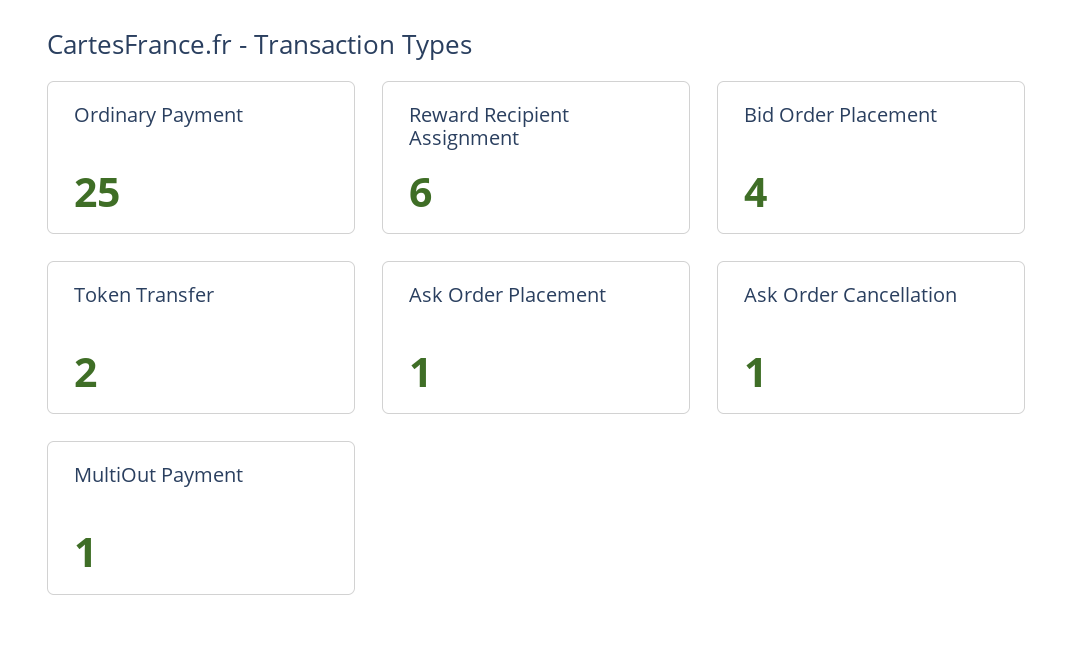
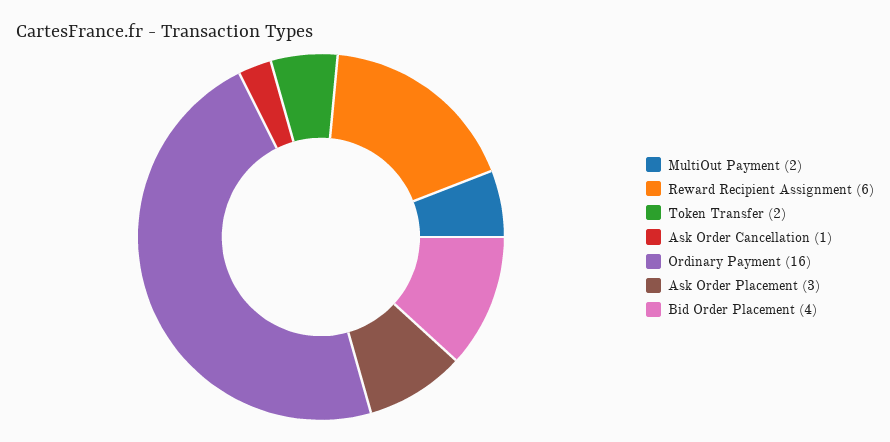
  {
-   "Ordinary Payment": 25,
+   "Ordinary Payment": 16,
    "Reward Recipient Assignment": 6,
    "Bid Order Placement": 4,
    "Token Transfer": 2,
-   "Ask Order Placement": 1,
+   "Ask Order Placement": 3,
    "Ask Order Cancellation": 1,
-   "MultiOut Payment": 1
+   "MultiOut Payment": 2
  }

